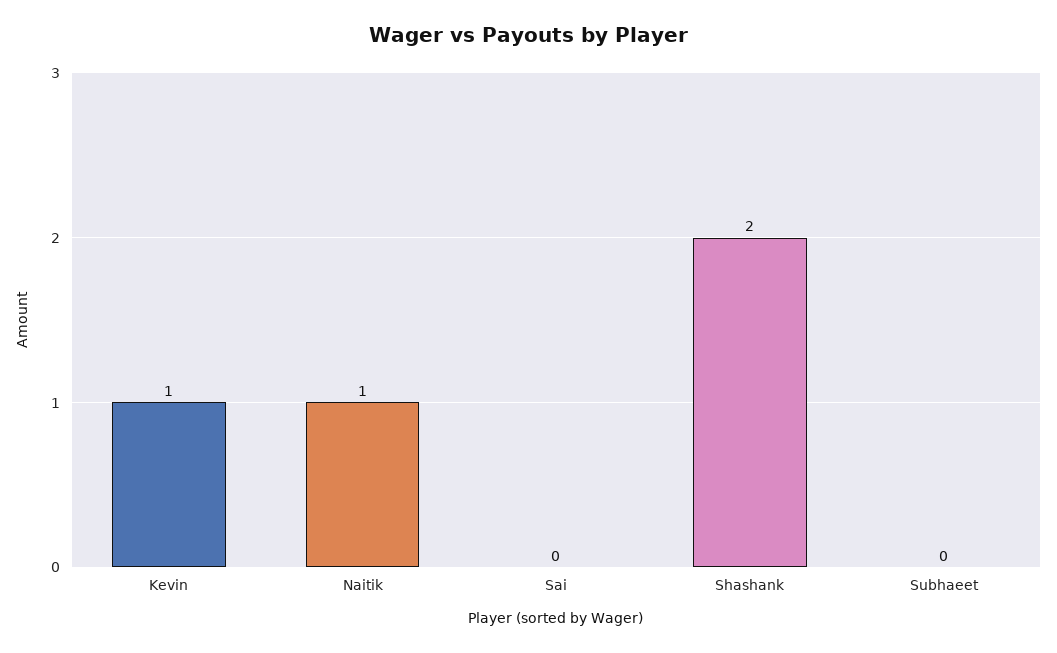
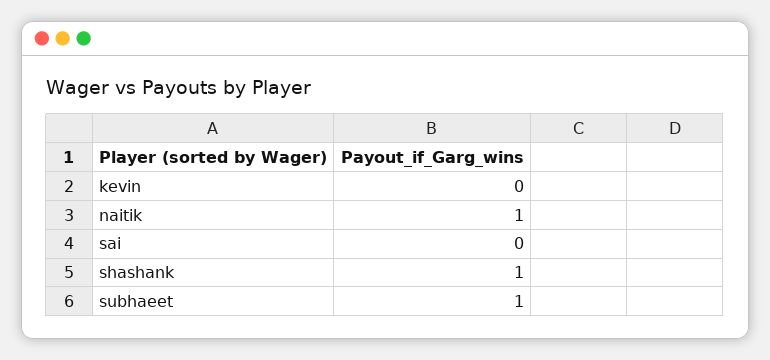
  {
-   "Kevin": 1,
+   "Kevin": 0,
    "Naitik": 1,
    "Sai": 0,
-   "Shashank": 2,
+   "Shashank": 1,
-   "Subhaeet": 0
+   "Subhaeet": 1
  }

